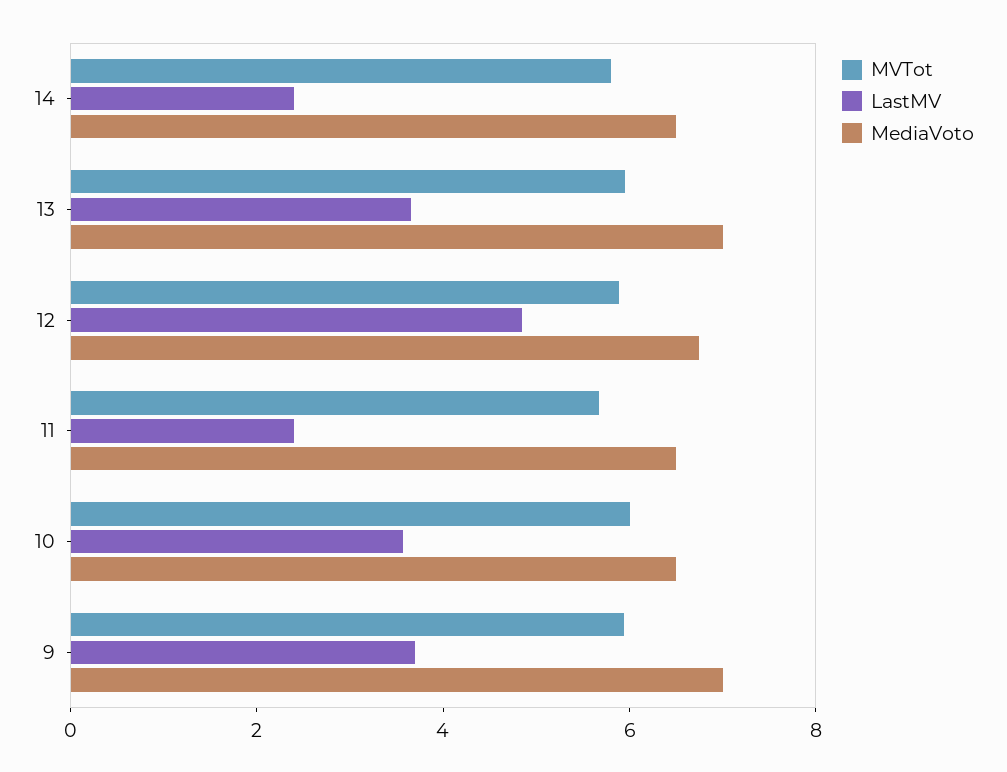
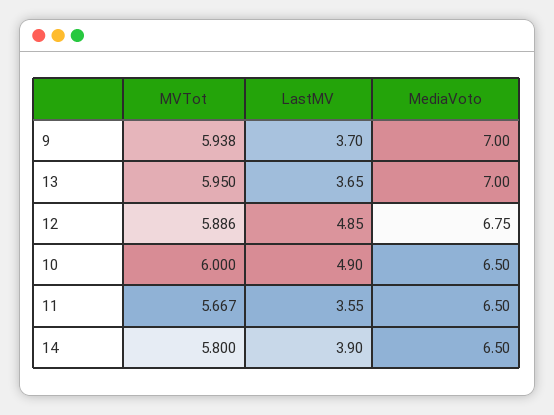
  {
    "MVTot": {
      "14": 5.8,
      "13": 5.95,
      "12": 5.886,
      "11": 5.667,
      "10": 6,
      "9": 5.938
    },
    "LastMV": {
-     "14": 2.5,
+     "14": 3.9,
      "13": 3.65,
      "12": 4.85,
-     "11": 2.5,
+     "11": 3.55,
-     "10": 3.5,
+     "10": 4.9,
      "9": 3.7
    },
    "MediaVoto": {
      "14": 6.5,
      "13": 7,
      "12": 6.75,
      "11": 6.5,
      "10": 6.5,
      "9": 7
    }
  }

